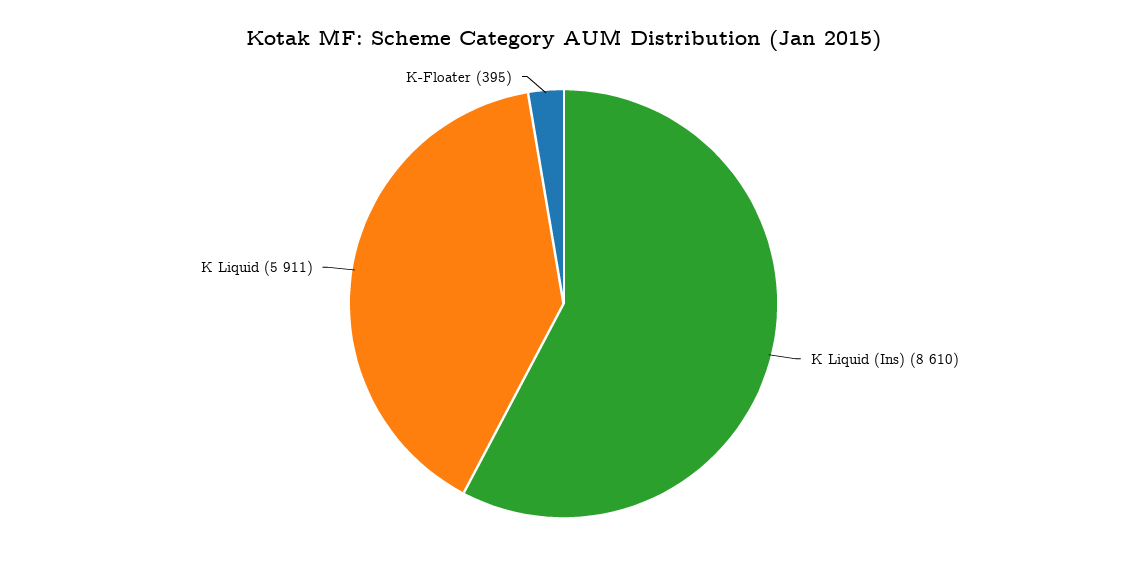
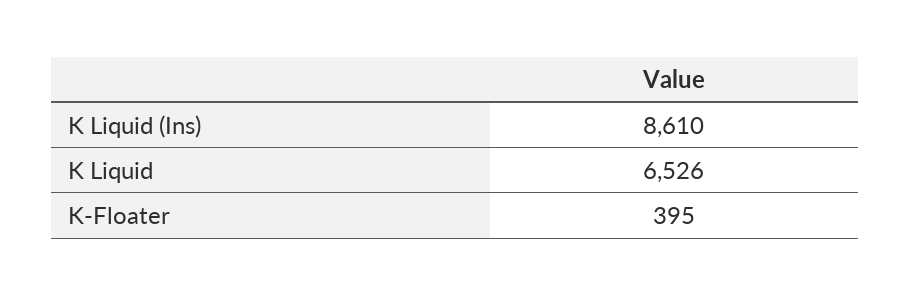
  {
    "K Liquid (Ins)": 8610,
-   "K Liquid": 5911,
+   "K Liquid": 6526,
    "K-Floater": 395
  }

